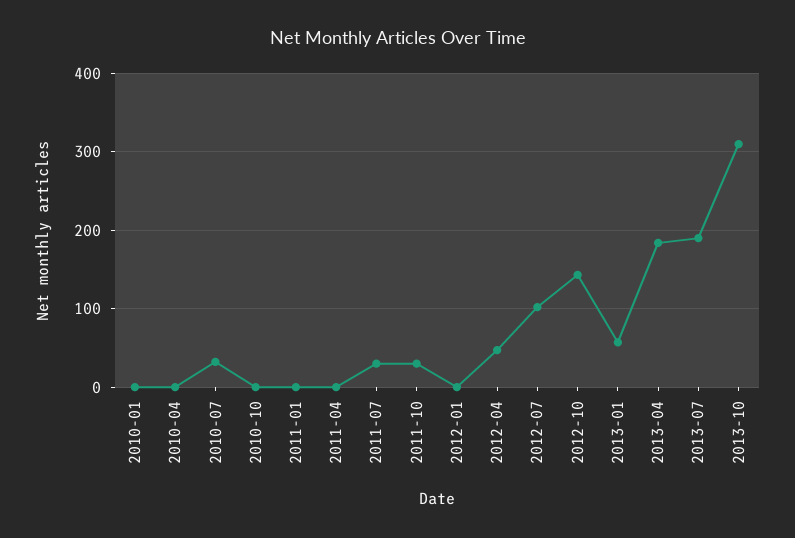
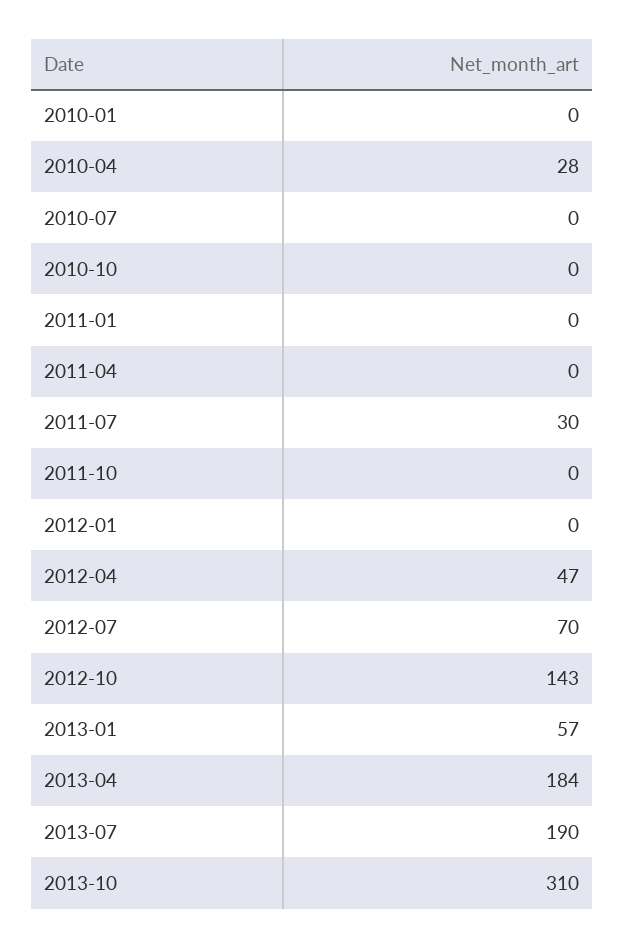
  {
    "2010-01": 0,
-   "2010-04": 0,
+   "2010-04": 28,
-   "2010-07": 30,
+   "2010-07": 0,
    "2010-10": 0,
    "2011-01": 0,
    "2011-04": 0,
    "2011-07": 30,
-   "2011-10": 30,
+   "2011-10": 0,
    "2012-01": 0,
    "2012-04": 47,
-   "2012-07": 100,
+   "2012-07": 70,
    "2012-10": 143,
    "2013-01": 57,
    "2013-04": 184,
    "2013-07": 190,
    "2013-10": 310
  }

